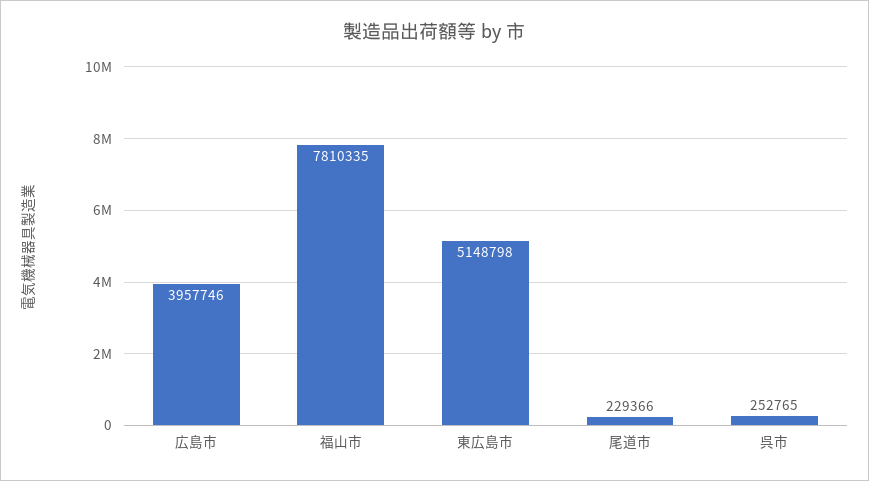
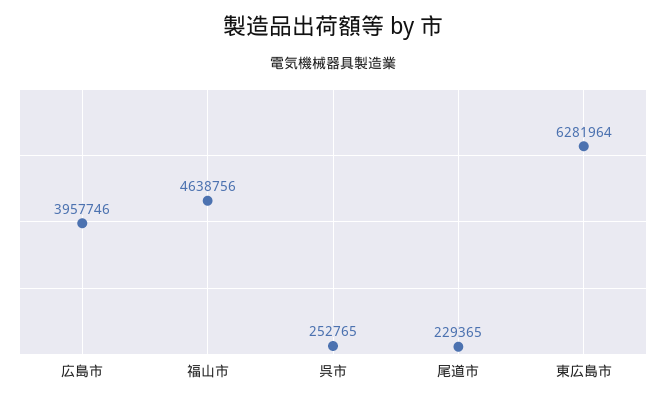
  {
    "広島市": 3957746,
-   "福山市": 7810335,
+   "福山市": 4638756,
-   "東広島市": 5148798,
+   "東広島市": 6281964,
-   "尾道市": 229366,
+   "尾道市": 229365,
    "呉市": 252765
  }

